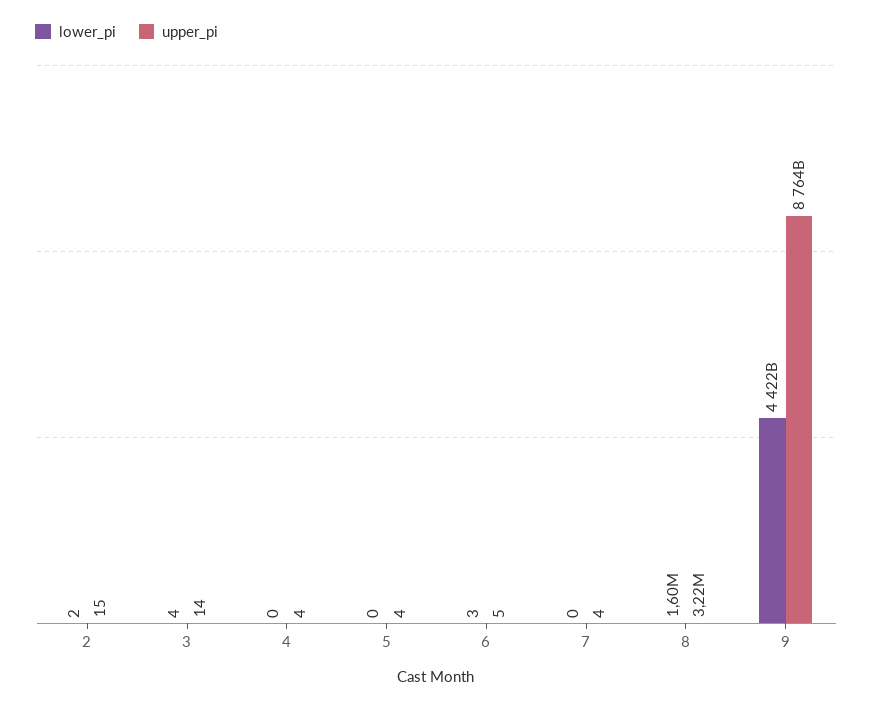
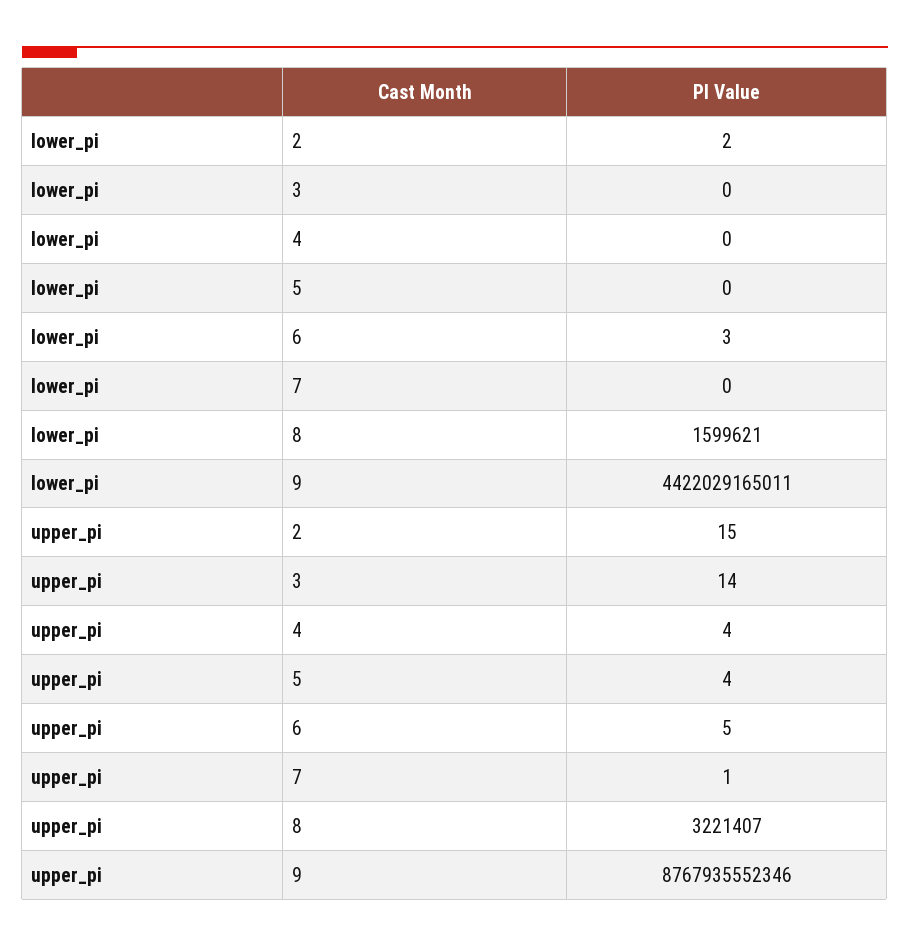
  {
    "lower_pi": {
      "2": 2,
-     "3": 4,
+     "3": 0,
      "4": 0,
      "5": 0,
      "6": 3,
      "7": 0,
      "8": 1599621,
      "9": 4422029165011
    },
    "upper_pi": {
      "2": 15,
      "3": 14,
      "4": 4,
      "5": 4,
      "6": 5,
-     "7": 4,
+     "7": 1,
      "8": 3221407,
-     "9": 8764000000000
+     "9": 8767935552346
    }
  }

